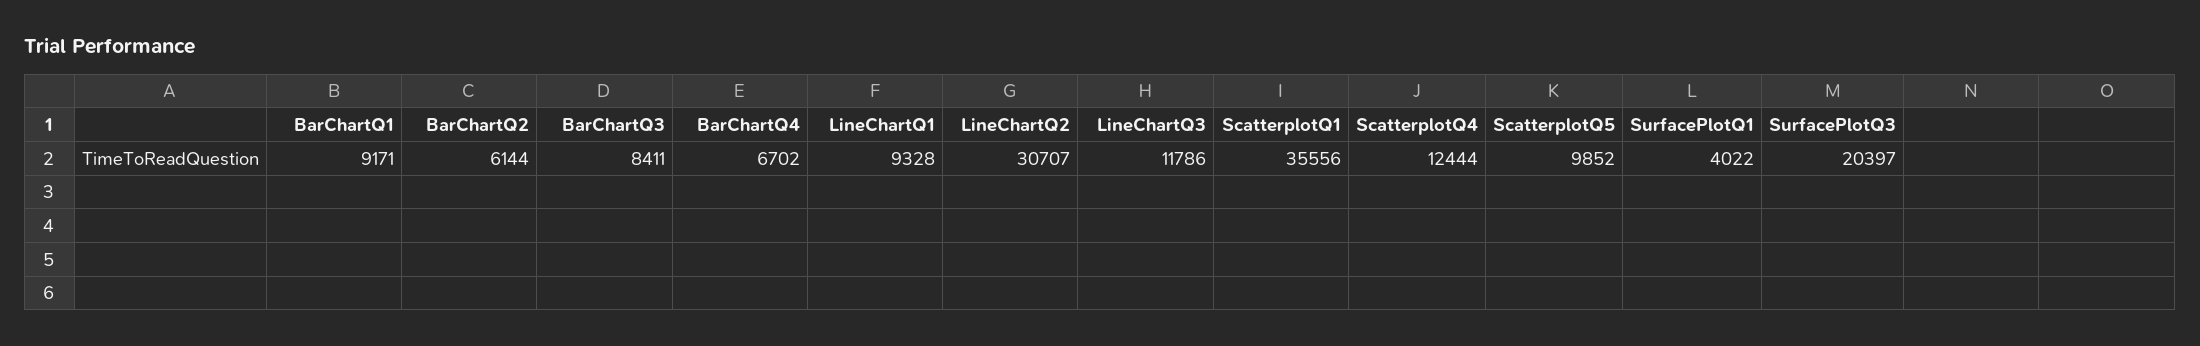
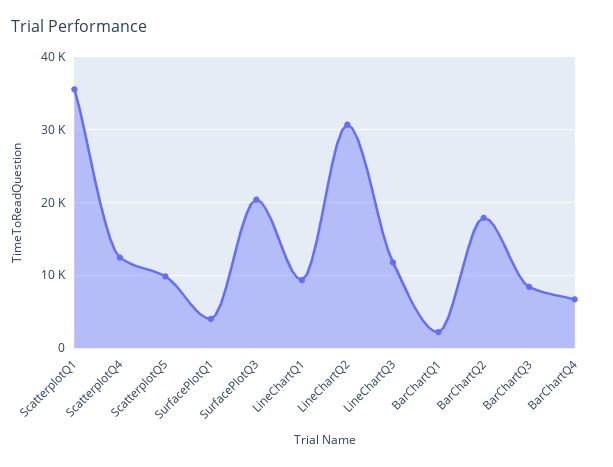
  {
-   "BarChartQ1": 9171,
+   "BarChartQ1": 2000,
-   "BarChartQ2": 6144,
+   "BarChartQ2": 18000,
    "BarChartQ3": 8411,
    "BarChartQ4": 6702,
    "LineChartQ1": 9328,
    "LineChartQ2": 30707,
    "LineChartQ3": 11786,
    "ScatterplotQ1": 35556,
    "ScatterplotQ4": 12444,
    "ScatterplotQ5": 9852,
    "SurfacePlotQ1": 4022,
    "SurfacePlotQ3": 20397
  }

